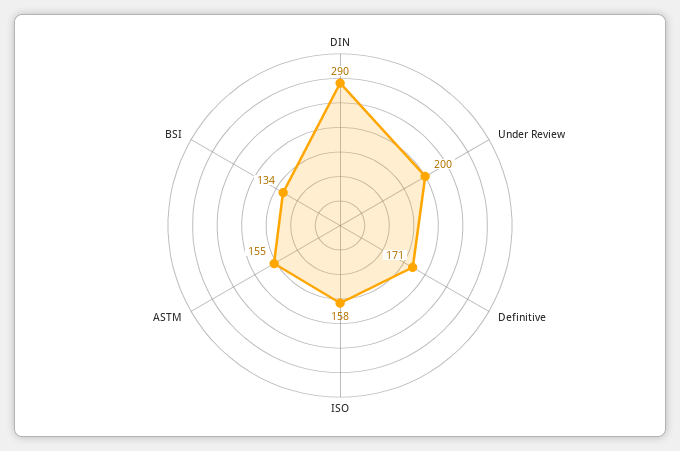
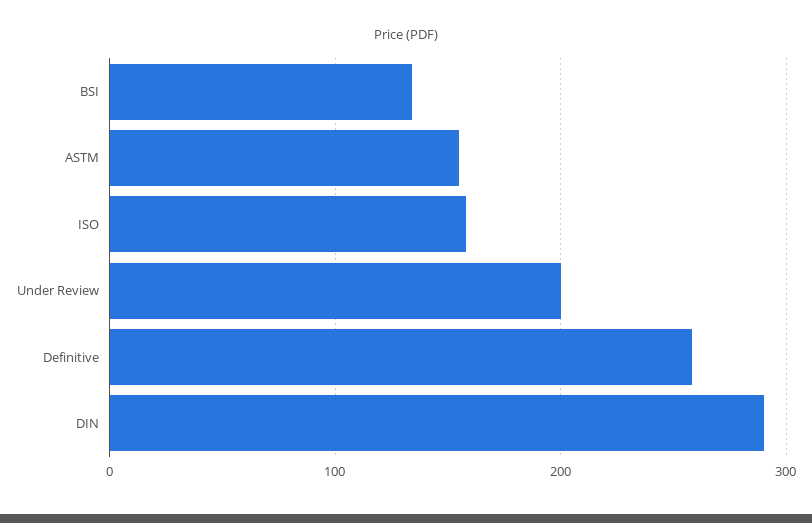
  {
    "DIN": 290,
    "Under Review": 200,
-   "Definitive": 171,
+   "Definitive": 260,
    "ISO": 158,
    "ASTM": 155,
    "BSI": 134
  }

